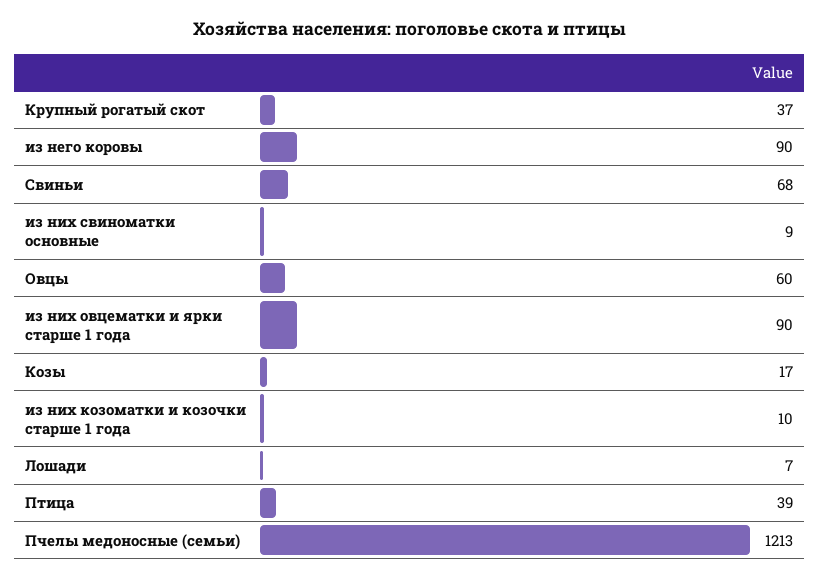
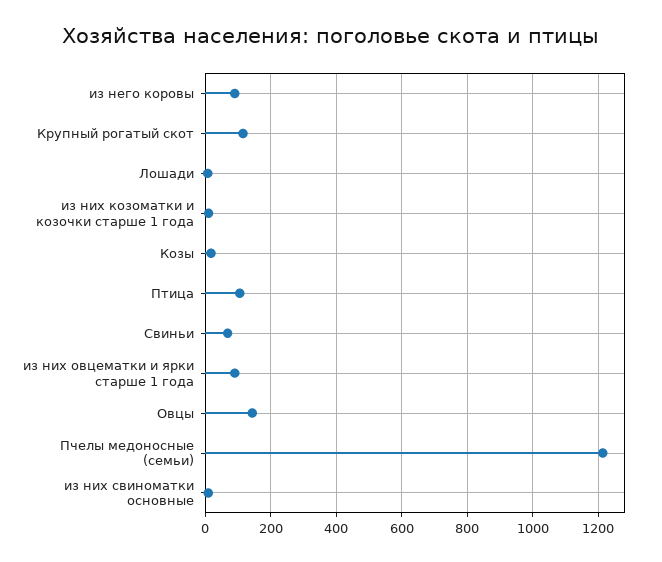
  {
-   "Крупный рогатый скот": 37,
+   "Крупный рогатый скот": 120,
    "из него коровы": 90,
    "Свиньи": 68,
    "из них свиноматки основные": 9,
-   "Овцы": 60,
+   "Овцы": 140,
    "из них овцематки и ярки старше 1 года": 90,
    "Козы": 17,
    "из них козоматки и козочки старше 1 года": 10,
    "Лошади": 7,
-   "Птица": 39,
+   "Птица": 100,
    "Пчелы медоносные (семьи)": 1213
  }

